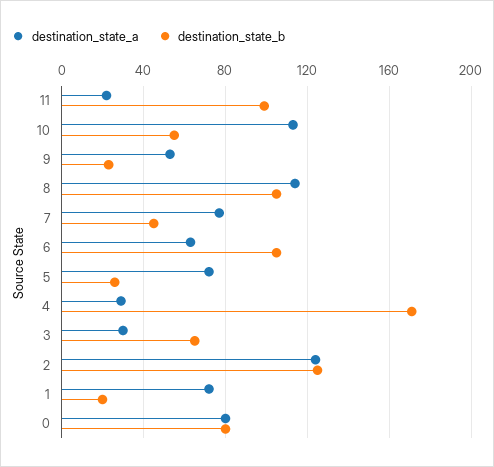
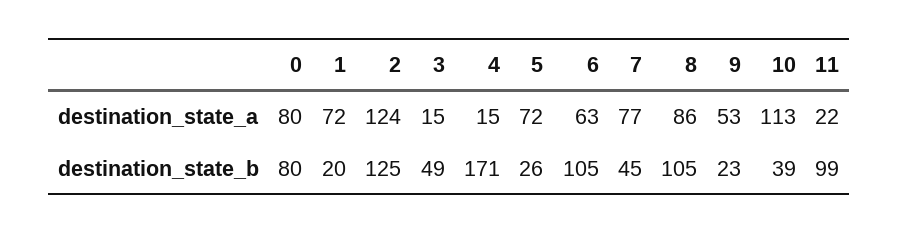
  {
    "destination_state_a": {
      "11": 22,
      "10": 113,
      "9": 53,
-     "8": 115,
+     "8": 86,
      "7": 77,
      "6": 63,
      "5": 72,
-     "4": 30,
+     "4": 15,
-     "3": 30,
+     "3": 15,
      "2": 124,
      "1": 72,
      "0": 80
    },
    "destination_state_b": {
      "11": 99,
-     "10": 55,
+     "10": 39,
      "9": 23,
      "8": 105,
      "7": 45,
      "6": 105,
      "5": 26,
      "4": 171,
-     "3": 65,
+     "3": 49,
      "2": 125,
      "1": 20,
      "0": 80
    }
  }

